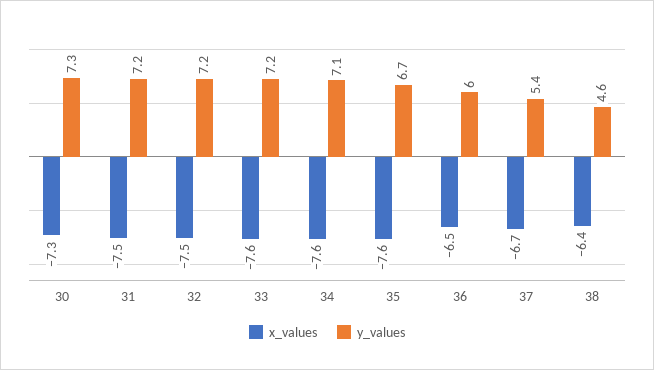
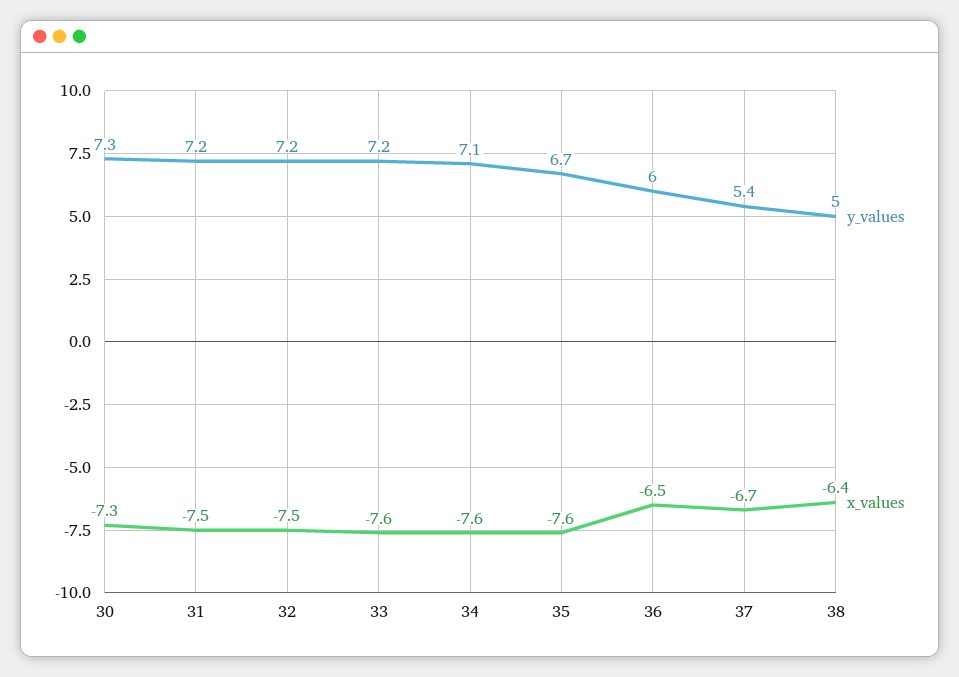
  {
    "x_values": {
      "30": -7.3,
      "31": -7.5,
      "32": -7.5,
      "33": -7.6,
      "34": -7.6,
      "35": -7.6,
      "36": -6.5,
      "37": -6.7,
      "38": -6.4
    },
    "y_values": {
      "30": 7.3,
      "31": 7.2,
      "32": 7.2,
      "33": 7.2,
      "34": 7.1,
      "35": 6.7,
      "36": 6,
      "37": 5.4,
-     "38": 4.6
+     "38": 5
    }
  }

